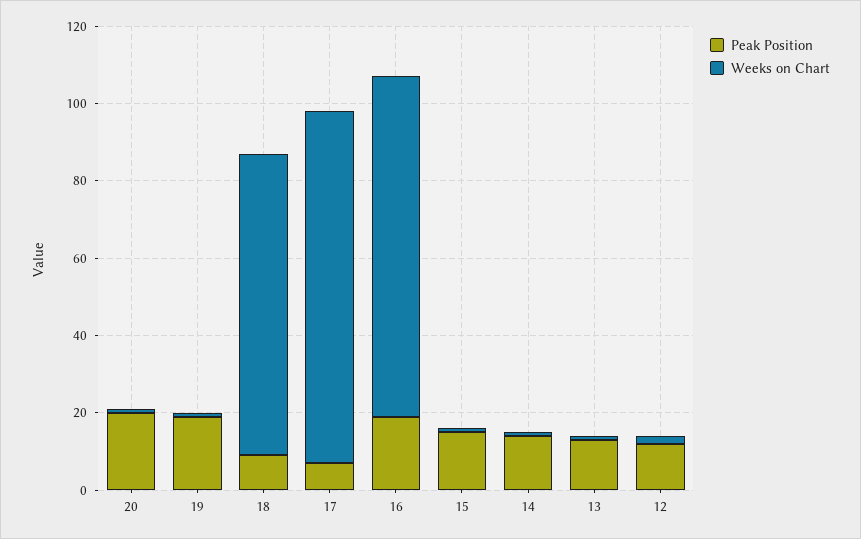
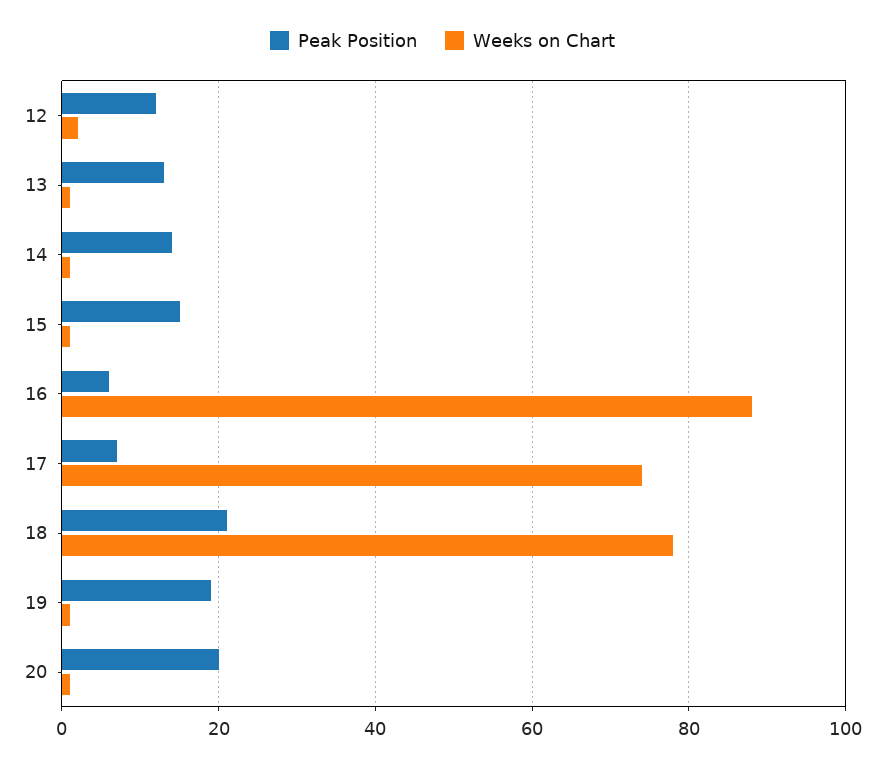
  {
    "Peak Position": {
      "20": 20,
      "19": 20,
-     "18": 10,
+     "18": 20,
      "17": 5,
-     "16": 20,
+     "16": 5,
      "15": 15,
      "14": 15,
      "13": 15,
      "12": 10
    },
    "Weeks on Chart": {
      "20": 0,
      "19": 0,
      "18": 80,
-     "17": 90,
+     "17": 75,
      "16": 90,
      "15": 0,
      "14": 0,
      "13": 0,
      "12": 0
    }
  }

